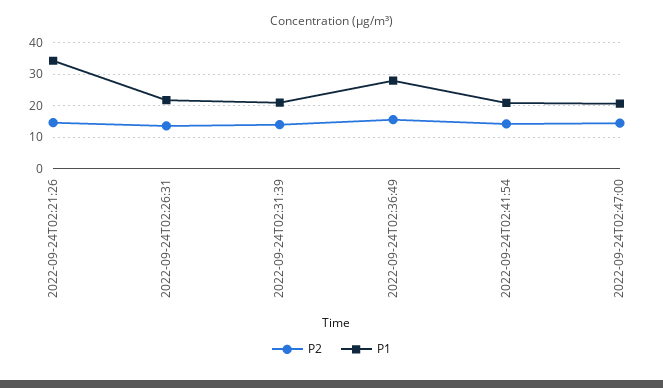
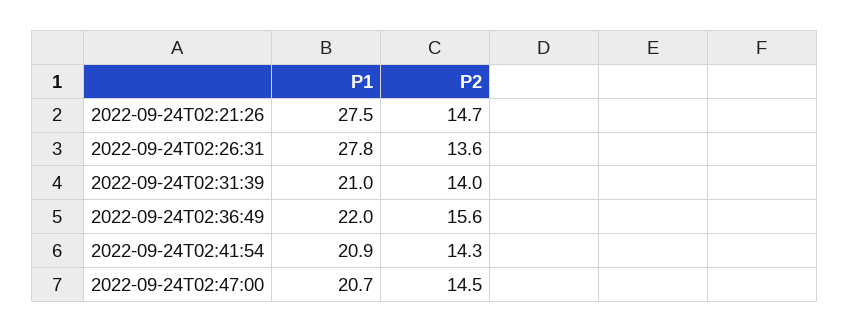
  {
    "P2": {
      "2022-09-24T02:21:26": 14.7,
      "2022-09-24T02:26:31": 13.6,
      "2022-09-24T02:31:39": 14,
      "2022-09-24T02:36:49": 15.6,
      "2022-09-24T02:41:54": 14.3,
      "2022-09-24T02:47:00": 14.5
    },
    "P1": {
-     "2022-09-24T02:21:26": 34,
+     "2022-09-24T02:21:26": 27.5,
-     "2022-09-24T02:26:31": 22,
+     "2022-09-24T02:26:31": 27.8,
      "2022-09-24T02:31:39": 21,
-     "2022-09-24T02:36:49": 28,
+     "2022-09-24T02:36:49": 22,
      "2022-09-24T02:41:54": 20.9,
      "2022-09-24T02:47:00": 20.7
    }
  }

